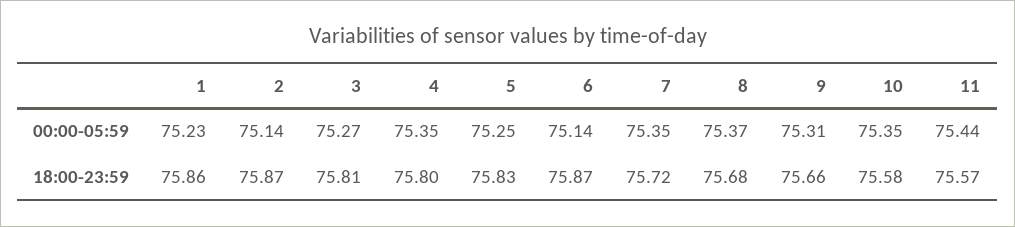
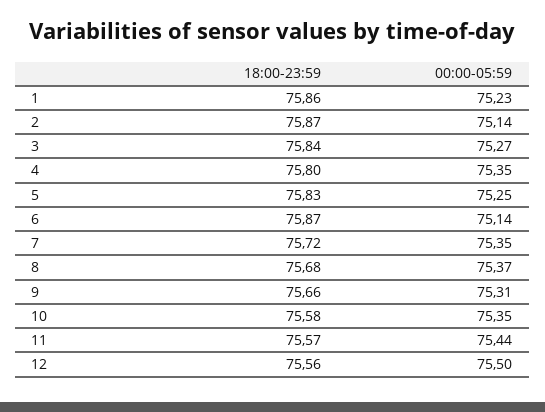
  {
    "1": {
      "00:00-05:59": 75.23,
      "18:00-23:59": 75.86
    },
    "2": {
      "00:00-05:59": 75.14,
      "18:00-23:59": 75.87
    },
    "3": {
      "00:00-05:59": 75.27,
-     "18:00-23:59": 75.81
+     "18:00-23:59": 75.84
    },
    "4": {
      "00:00-05:59": 75.35,
      "18:00-23:59": 75.8
    },
    "5": {
      "00:00-05:59": 75.25,
      "18:00-23:59": 75.83
    },
    "6": {
      "00:00-05:59": 75.14,
      "18:00-23:59": 75.87
    },
    "7": {
      "00:00-05:59": 75.35,
      "18:00-23:59": 75.72
    },
    "8": {
      "00:00-05:59": 75.37,
      "18:00-23:59": 75.68
    },
    "9": {
      "00:00-05:59": 75.31,
      "18:00-23:59": 75.66
    },
    "10": {
      "00:00-05:59": 75.35,
      "18:00-23:59": 75.58
    },
    "11": {
      "00:00-05:59": 75.44,
      "18:00-23:59": 75.57
-   }
+   },
+   "12": {
+     "18:00-23:59": 75.56,
+     "00:00-05:59": 75.5
+   }
  }

